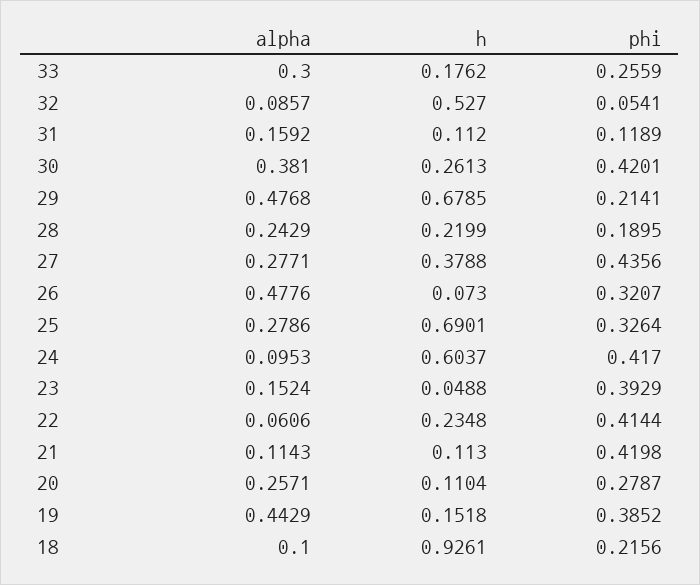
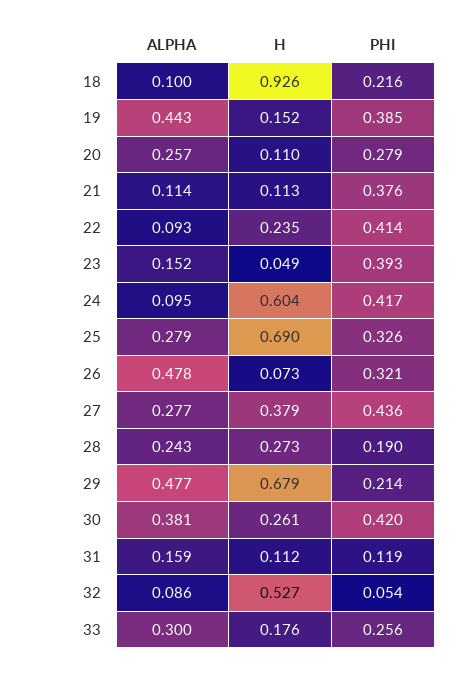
  {
    "alpha": {
      "33": 0.3,
      "32": 0.0857,
      "31": 0.1592,
      "30": 0.381,
      "29": 0.4768,
      "28": 0.2429,
      "27": 0.2771,
      "26": 0.4776,
      "25": 0.2786,
      "24": 0.0953,
      "23": 0.1524,
-     "22": 0.0606,
+     "22": 0.093,
      "21": 0.1143,
      "20": 0.2571,
      "19": 0.4429,
      "18": 0.1
    },
    "h": {
      "33": 0.1762,
      "32": 0.527,
      "31": 0.112,
      "30": 0.2613,
      "29": 0.6785,
-     "28": 0.2199,
+     "28": 0.273,
      "27": 0.3788,
      "26": 0.073,
      "25": 0.6901,
      "24": 0.6037,
      "23": 0.0488,
      "22": 0.2348,
      "21": 0.113,
      "20": 0.1104,
      "19": 0.1518,
      "18": 0.9261
    },
    "phi": {
      "33": 0.2559,
      "32": 0.0541,
      "31": 0.1189,
      "30": 0.4201,
      "29": 0.2141,
      "28": 0.1895,
      "27": 0.4356,
      "26": 0.3207,
      "25": 0.3264,
      "24": 0.417,
      "23": 0.3929,
      "22": 0.4144,
-     "21": 0.4198,
+     "21": 0.376,
      "20": 0.2787,
      "19": 0.3852,
      "18": 0.2156
    }
  }

